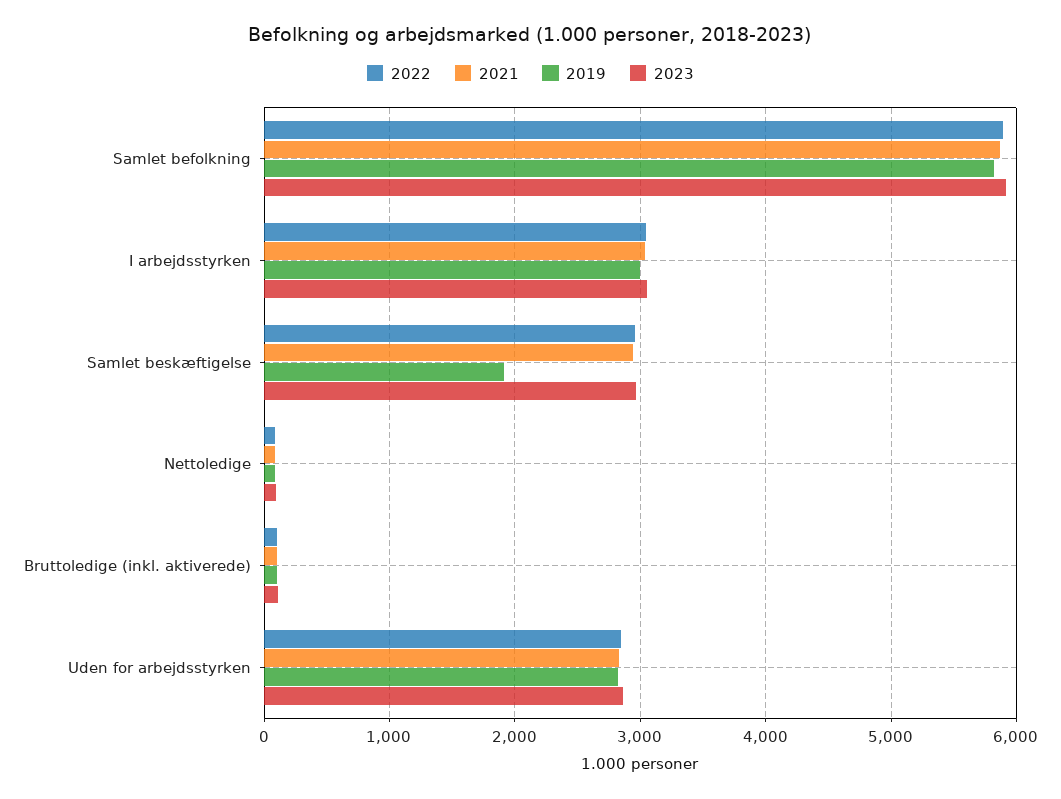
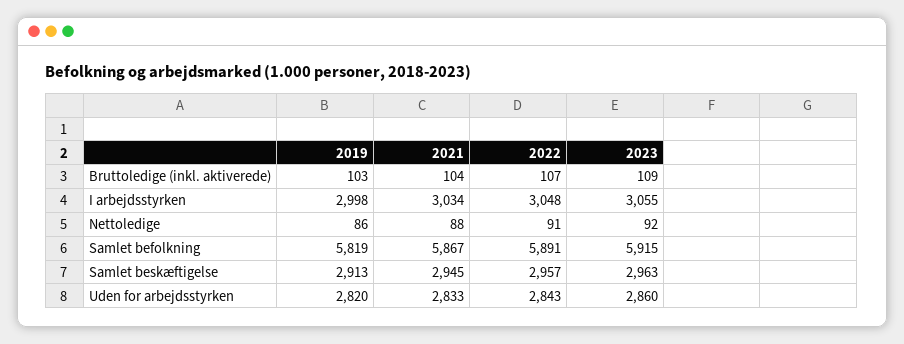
  {
    "2022": {
      "Samlet befolkning": 5891,
      "I arbejdsstyrken": 3048,
      "Samlet beskæftigelse": 2957,
      "Nettoledige": 91,
      "Bruttoledige (inkl. aktiverede)": 107,
      "Uden for arbejdsstyrken": 2843
    },
    "2021": {
      "Samlet befolkning": 5867,
      "I arbejdsstyrken": 3034,
      "Samlet beskæftigelse": 2945,
      "Nettoledige": 88,
      "Bruttoledige (inkl. aktiverede)": 104,
      "Uden for arbejdsstyrken": 2833
    },
    "2019": {
      "Samlet befolkning": 5819,
      "I arbejdsstyrken": 2998,
-     "Samlet beskæftigelse": 1900,
+     "Samlet beskæftigelse": 2913,
      "Nettoledige": 86,
      "Bruttoledige (inkl. aktiverede)": 103,
      "Uden for arbejdsstyrken": 2820
    },
    "2023": {
      "Samlet befolkning": 5915,
      "I arbejdsstyrken": 3055,
      "Samlet beskæftigelse": 2963,
      "Nettoledige": 92,
      "Bruttoledige (inkl. aktiverede)": 109,
      "Uden for arbejdsstyrken": 2860
    }
  }

